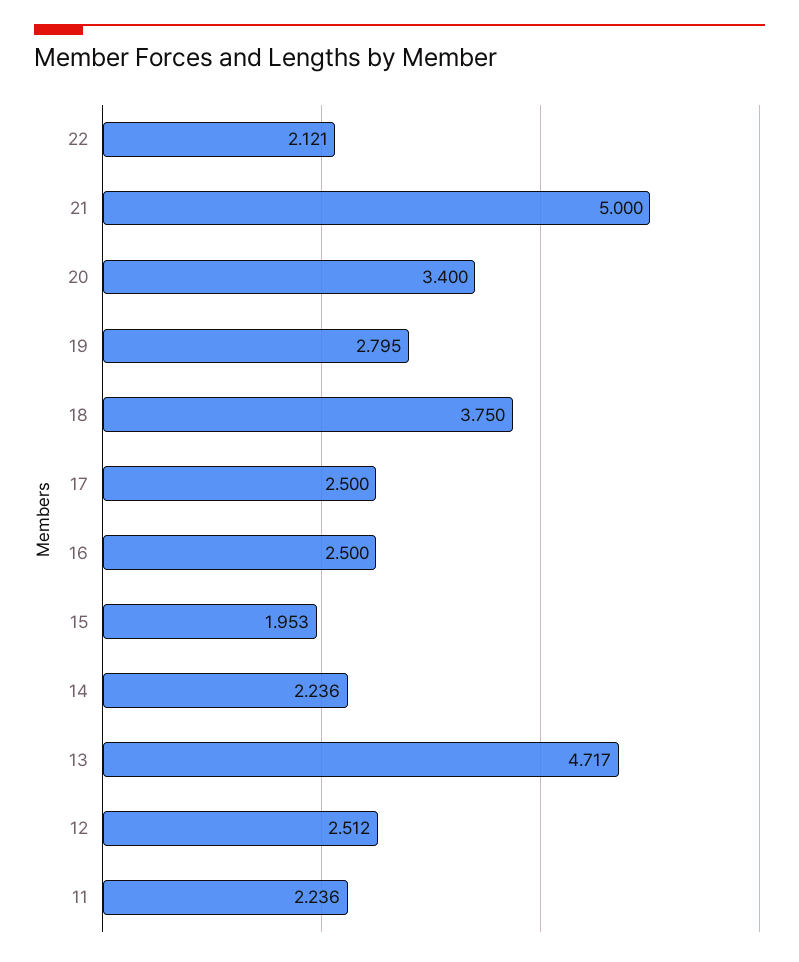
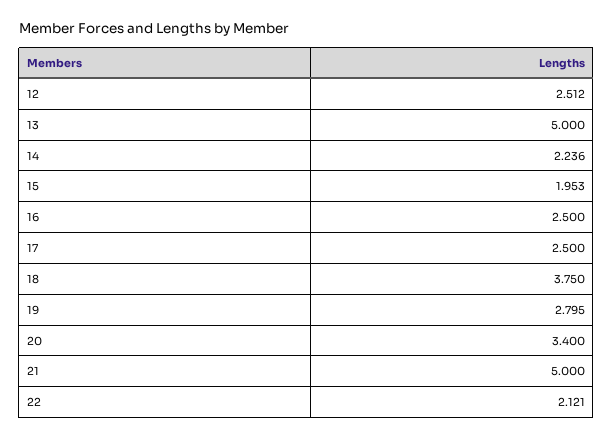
  {
    "22": 2.121,
    "21": 5,
    "20": 3.4,
    "19": 2.795,
    "18": 3.75,
    "17": 2.5,
    "16": 2.5,
    "15": 1.953,
    "14": 2.236,
-   "13": 4.717,
+   "13": 5,
-   "12": 2.512,
+   "12": 2.512
-   "11": 2.236
  }

